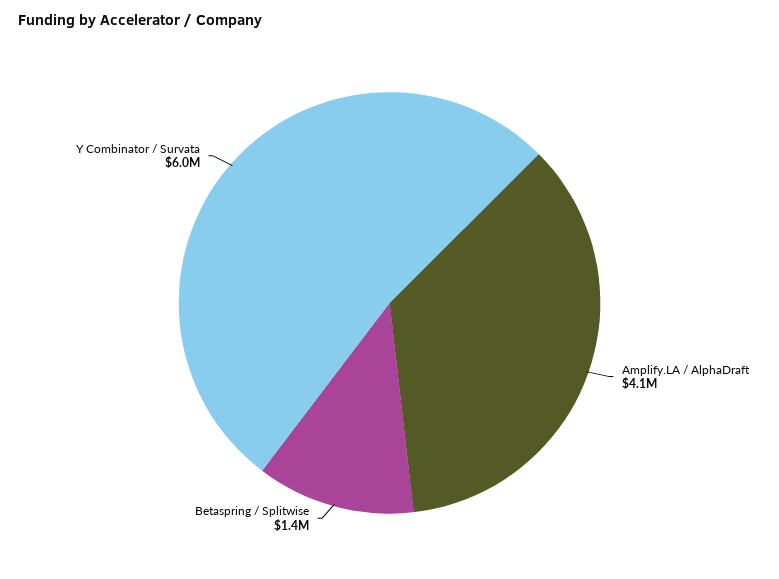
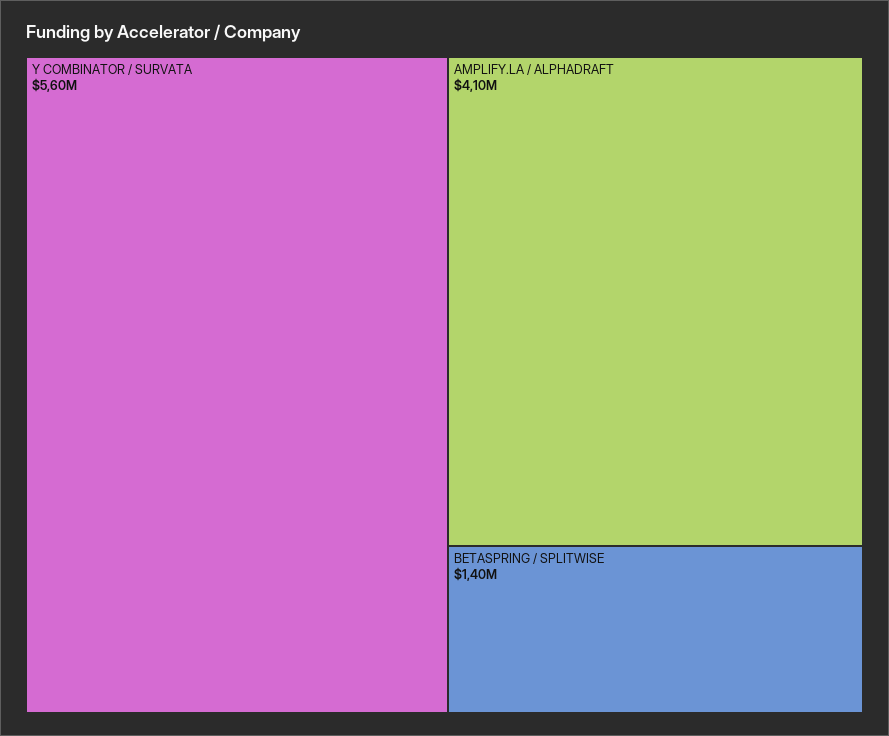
  {
    "Amplify.LA / AlphaDraft": 4100000,
    "Betaspring / Splitwise": 1400000,
-   "Y Combinator / Survata": 6000000
+   "Y Combinator / Survata": 5600000
  }

